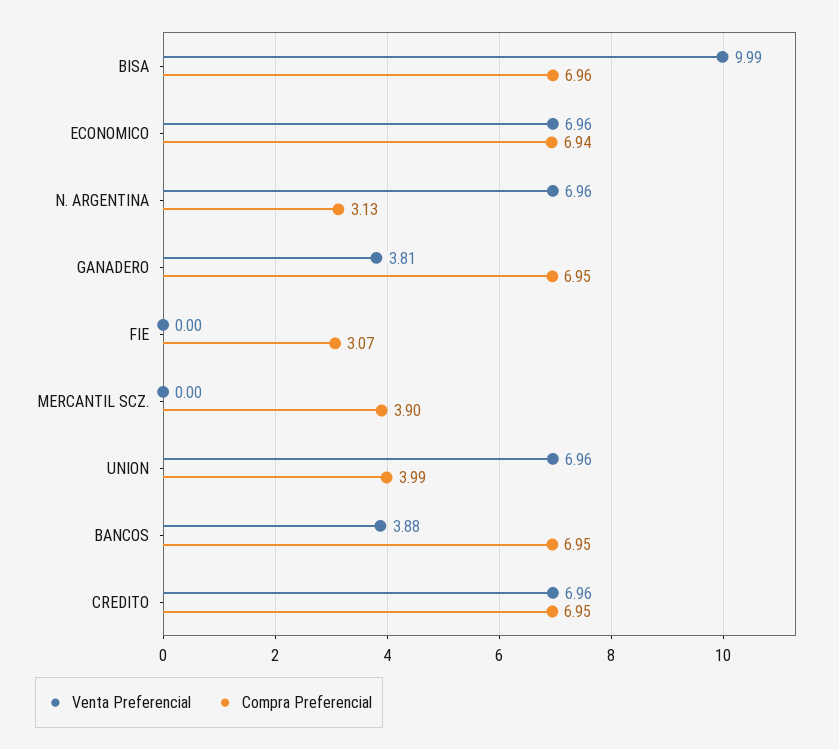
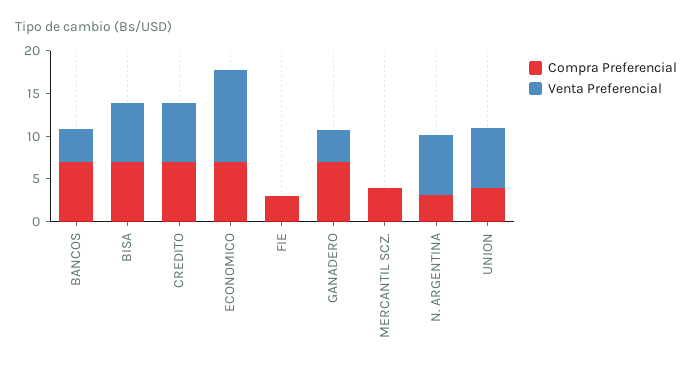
  {
    "Venta Preferencial": {
-     "BISA": 9.99,
+     "BISA": 7,
-     "ECONOMICO": 6.96,
+     "ECONOMICO": 11,
      "N. ARGENTINA": 6.96,
      "GANADERO": 3.81,
      "FIE": 0,
      "MERCANTIL SCZ.": 0,
      "UNION": 6.96,
      "BANCOS": 3.88,
      "CREDITO": 6.96
    },
    "Compra Preferencial": {
      "BISA": 6.96,
      "ECONOMICO": 6.94,
      "N. ARGENTINA": 3.13,
      "GANADERO": 6.95,
      "FIE": 3.07,
      "MERCANTIL SCZ.": 3.9,
      "UNION": 3.99,
      "BANCOS": 6.95,
      "CREDITO": 6.95
    }
  }

